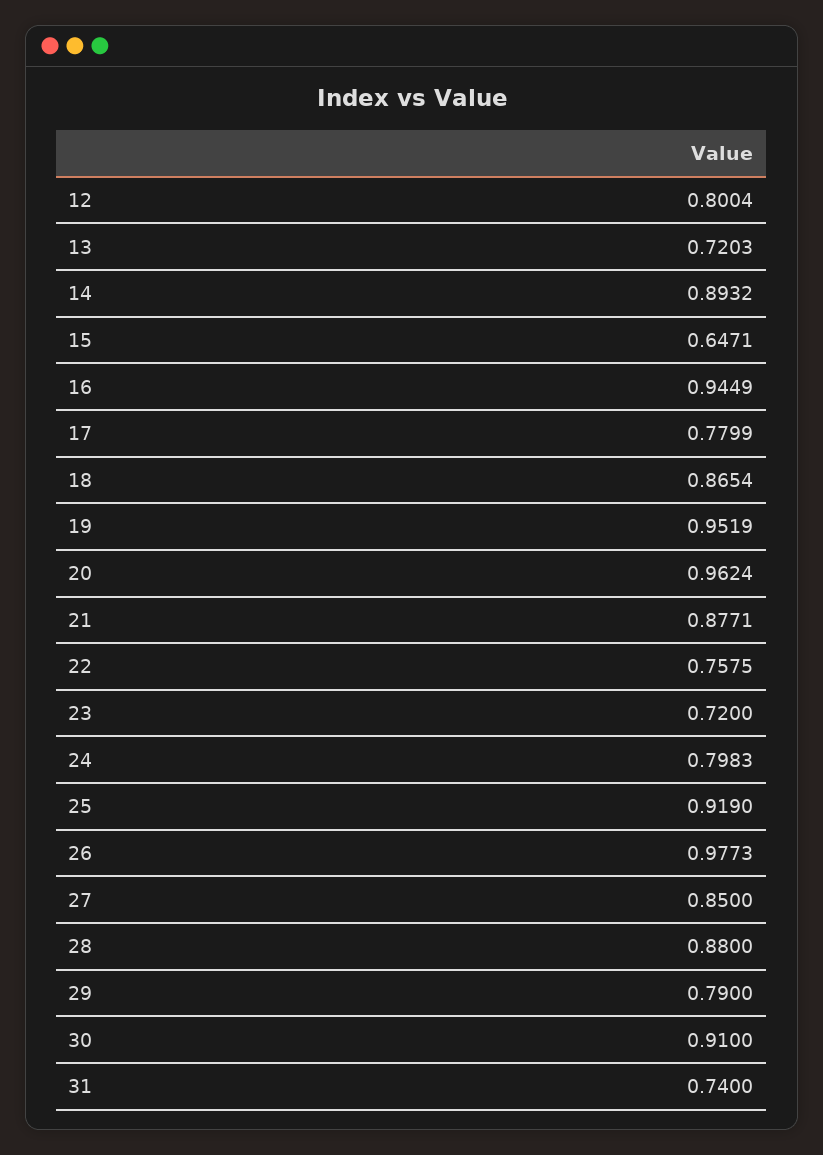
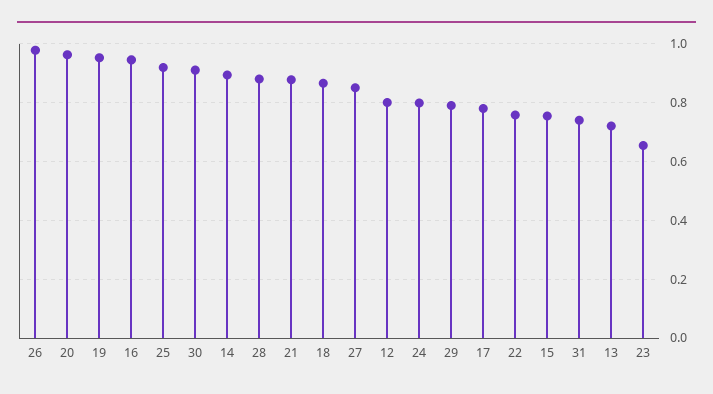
  {
    "12": 0.8004,
    "13": 0.7203,
    "14": 0.8932,
-   "15": 0.6471,
+   "15": 0.75,
    "16": 0.9449,
    "17": 0.7799,
    "18": 0.8654,
    "19": 0.9519,
    "20": 0.9624,
    "21": 0.8771,
    "22": 0.7575,
-   "23": 0.72,
+   "23": 0.65,
    "24": 0.7983,
    "25": 0.919,
    "26": 0.9773,
    "27": 0.85,
    "28": 0.88,
    "29": 0.79,
    "30": 0.91,
    "31": 0.74
  }

